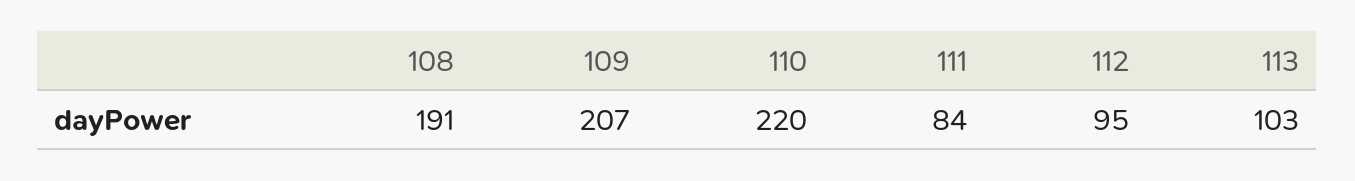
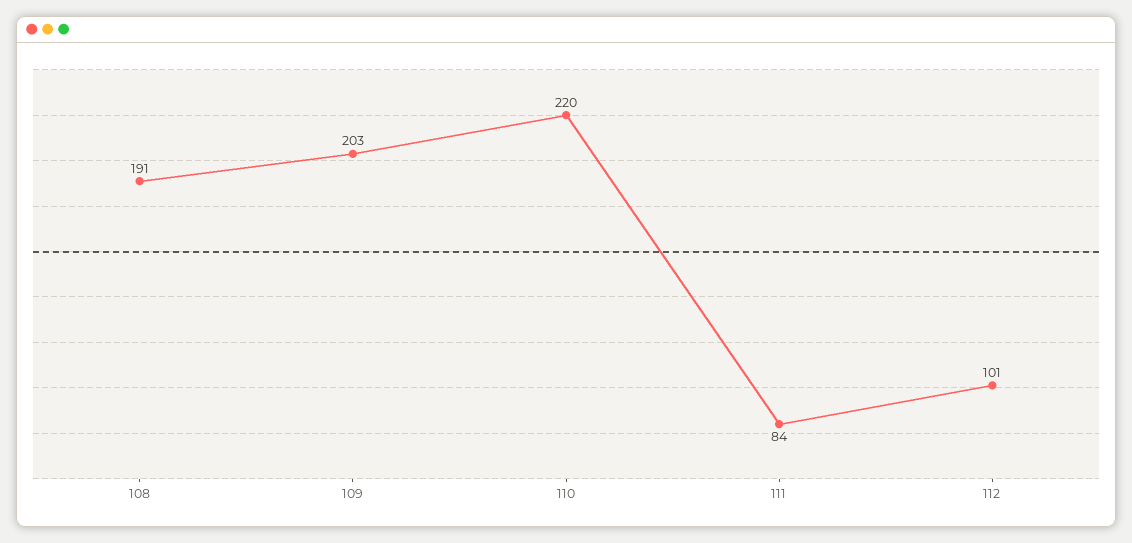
  {
    "108": 191,
-   "109": 207,
+   "109": 203,
    "110": 220,
    "111": 84,
-   "112": 95,
+   "112": 101
-   "113": 103
  }

